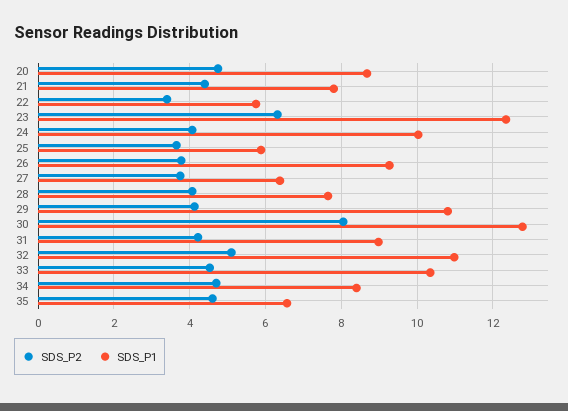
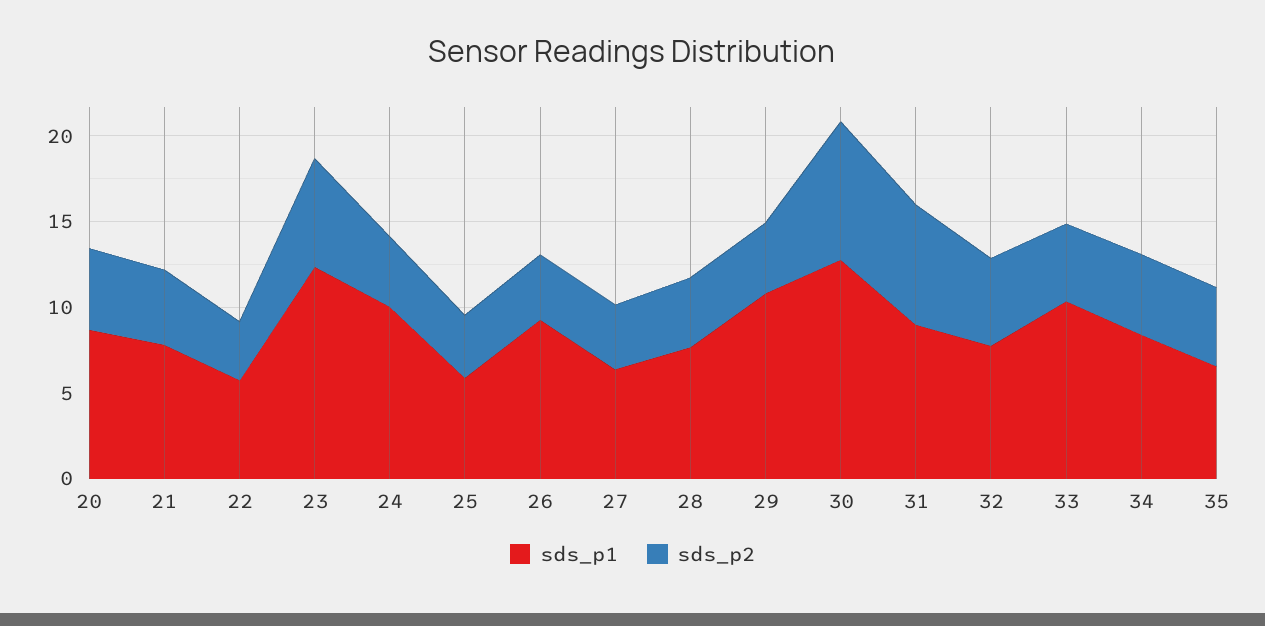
  {
    "SDS_P2": {
      "20": 4.8,
      "21": 4.4,
      "22": 3.4,
      "23": 6.4,
      "24": 4,
      "25": 3.6,
      "26": 3.8,
      "27": 3.8,
      "28": 4,
      "29": 4.2,
      "30": 8,
-     "31": 4.2,
+     "31": 7,
      "32": 5.2,
      "33": 4.6,
      "34": 4.8,
      "35": 4.6
    },
    "SDS_P1": {
      "20": 8.6,
      "21": 7.8,
      "22": 5.8,
      "23": 12.4,
      "24": 10,
      "25": 5.8,
      "26": 9.2,
      "27": 6.4,
      "28": 7.6,
      "29": 10.8,
      "30": 12.8,
      "31": 9,
-     "32": 11,
+     "32": 8,
      "33": 10.4,
      "34": 8.4,
      "35": 6.6
    }
  }

